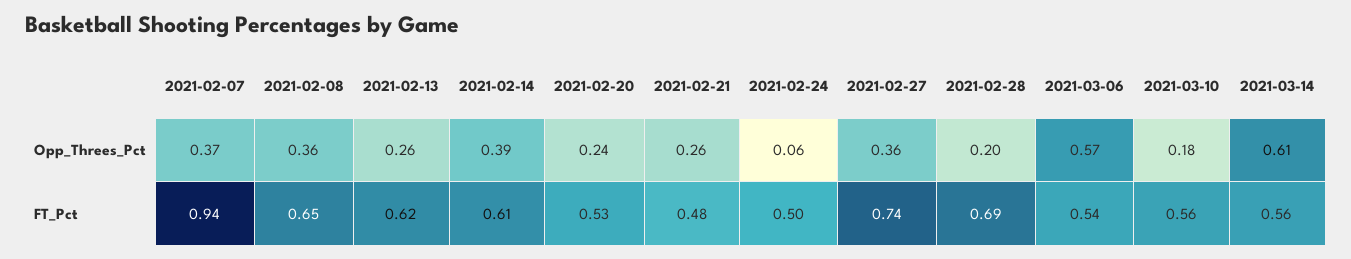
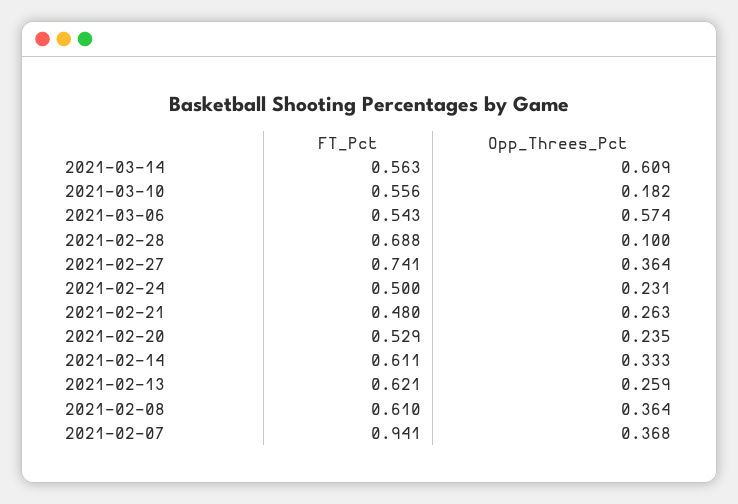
  {
    "2021-02-07": {
      "Opp_Threes_Pct": 0.368,
      "FT_Pct": 0.941
    },
    "2021-02-08": {
      "Opp_Threes_Pct": 0.364,
-     "FT_Pct": 0.65
+     "FT_Pct": 0.61
    },
    "2021-02-13": {
      "Opp_Threes_Pct": 0.259,
      "FT_Pct": 0.621
    },
    "2021-02-14": {
-     "Opp_Threes_Pct": 0.39,
+     "Opp_Threes_Pct": 0.333,
      "FT_Pct": 0.611
    },
    "2021-02-20": {
      "Opp_Threes_Pct": 0.235,
      "FT_Pct": 0.529
    },
    "2021-02-21": {
      "Opp_Threes_Pct": 0.263,
      "FT_Pct": 0.48
    },
    "2021-02-24": {
-     "Opp_Threes_Pct": 0.06,
+     "Opp_Threes_Pct": 0.231,
      "FT_Pct": 0.5
    },
    "2021-02-27": {
      "Opp_Threes_Pct": 0.364,
      "FT_Pct": 0.741
    },
    "2021-02-28": {
-     "Opp_Threes_Pct": 0.2,
+     "Opp_Threes_Pct": 0.1,
      "FT_Pct": 0.688
    },
    "2021-03-06": {
      "Opp_Threes_Pct": 0.574,
      "FT_Pct": 0.543
    },
    "2021-03-10": {
      "Opp_Threes_Pct": 0.182,
      "FT_Pct": 0.556
    },
    "2021-03-14": {
      "Opp_Threes_Pct": 0.609,
      "FT_Pct": 0.563
    }
  }

